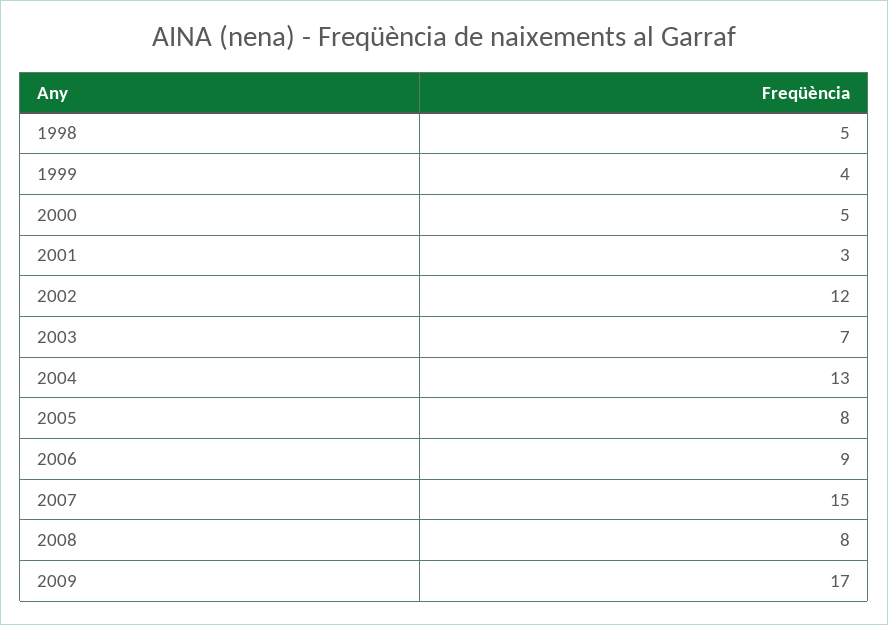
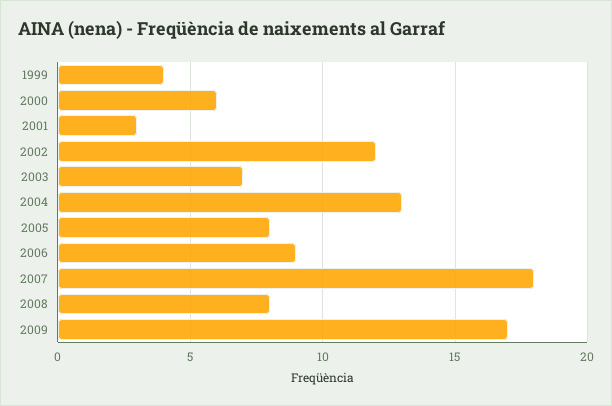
  {
-   "1998": 5,
    "1999": 4,
-   "2000": 5,
+   "2000": 6,
    "2001": 3,
    "2002": 12,
    "2003": 7,
    "2004": 13,
    "2005": 8,
    "2006": 9,
-   "2007": 15,
+   "2007": 18,
    "2008": 8,
    "2009": 17
  }

